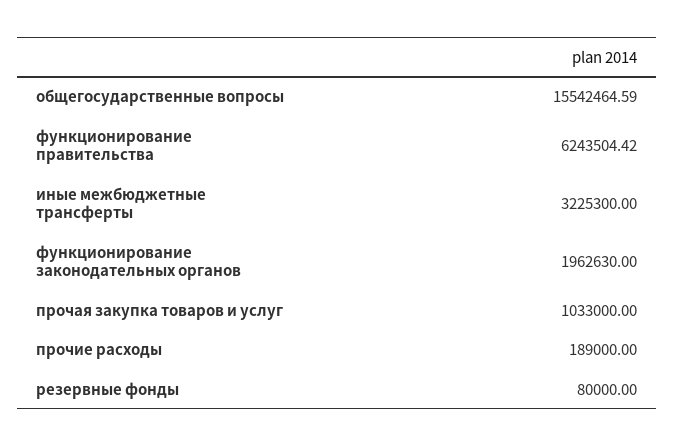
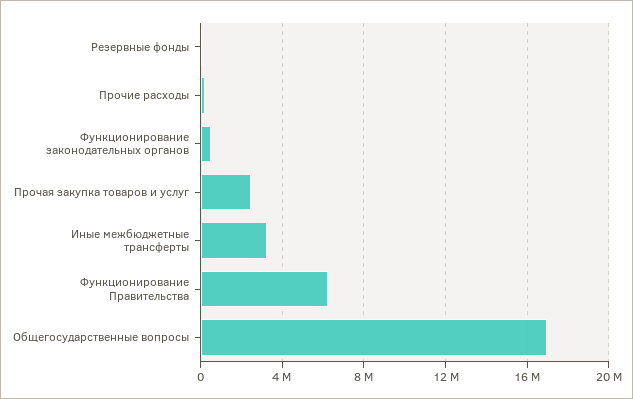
  {
-   "общегосударственные вопросы": 15542464.59,
+   "общегосударственные вопросы": 17000000,
    "функционирование правительства": 6243504.42,
    "иные межбюджетные трансферты": 3225300,
-   "функционирование законодательных органов": 1962630,
+   "функционирование законодательных органов": 500000,
-   "прочая закупка товаров и услуг": 1033000,
+   "прочая закупка товаров и услуг": 2500000,
    "прочие расходы": 189000,
    "резервные фонды": 80000
  }

